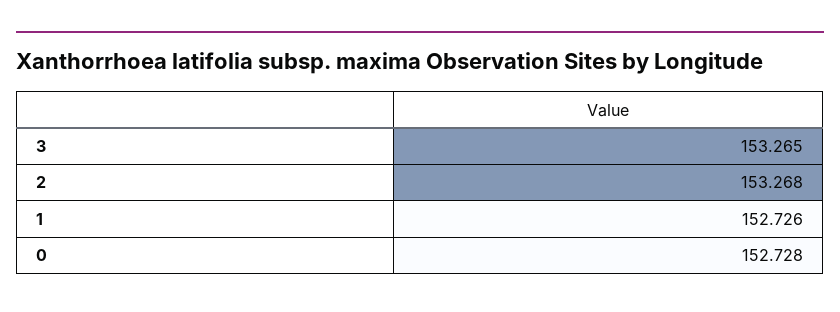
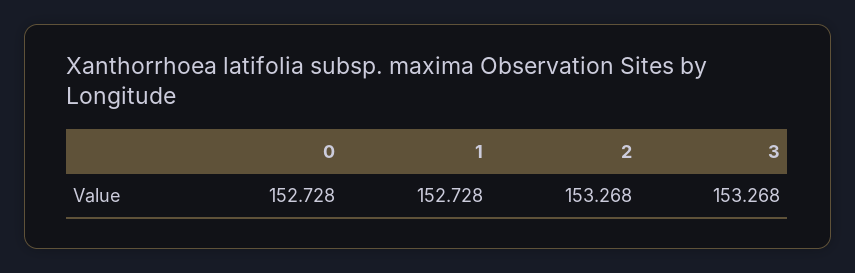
  {
-   "3": 153.265,
+   "3": 153.268,
    "2": 153.268,
-   "1": 152.726,
+   "1": 152.728,
    "0": 152.728
  }

